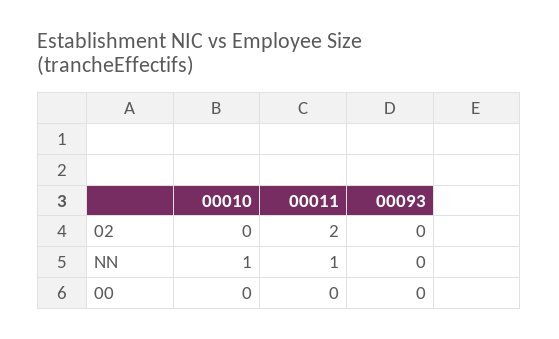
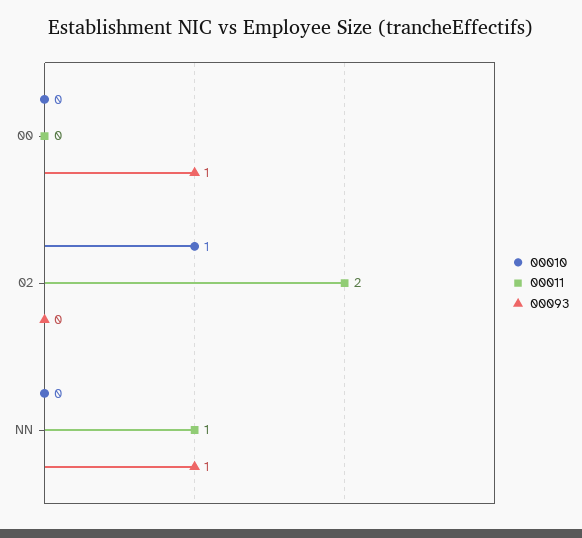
  {
    "00010": {
-     "02": 0,
+     "02": 1,
-     "NN": 1,
+     "NN": 0,
      "00": 0
    },
    "00011": {
      "02": 2,
      "NN": 1,
      "00": 0
    },
    "00093": {
      "02": 0,
-     "NN": 0,
+     "NN": 1,
-     "00": 0
+     "00": 1
    }
  }

